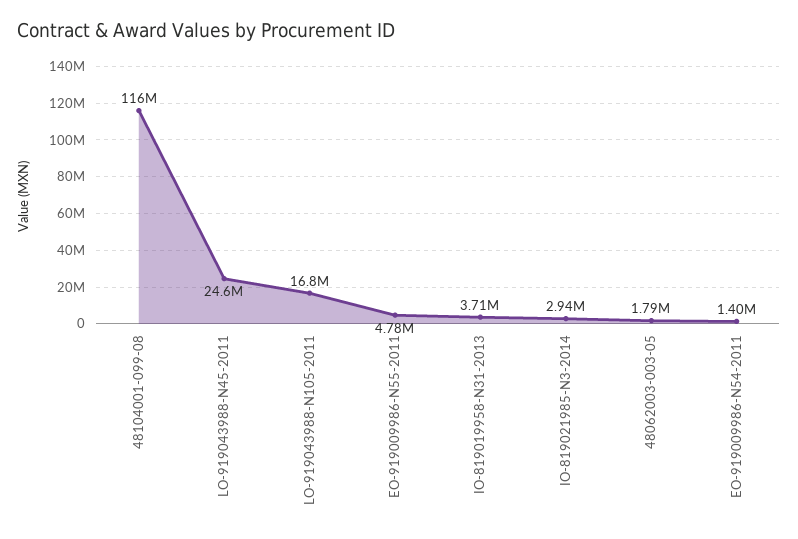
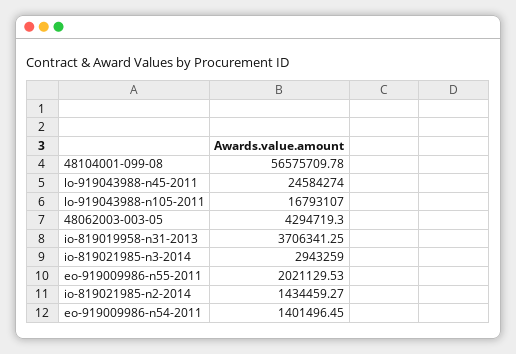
  {
-   "48104001-099-08": 116000000,
+   "48104001-099-08": 56575709.78,
    "LO-919043988-N45-2011": 24584274,
    "LO-919043988-N105-2011": 16793107,
-   "EO-919009986-N55-2011": 4780000,
+   "EO-919009986-N55-2011": 2021129.53,
    "IO-819019958-N31-2013": 3706341.25,
    "IO-819021985-N3-2014": 2943259,
-   "48062003-003-05": 1790000,
+   "48062003-003-05": 4294719.3,
-   "EO-919009986-N54-2011": 1401496.45
+   "EO-919009986-N54-2011": 1401496.45,
+   "io-819021985-n2-2014": 1434459.27
  }

